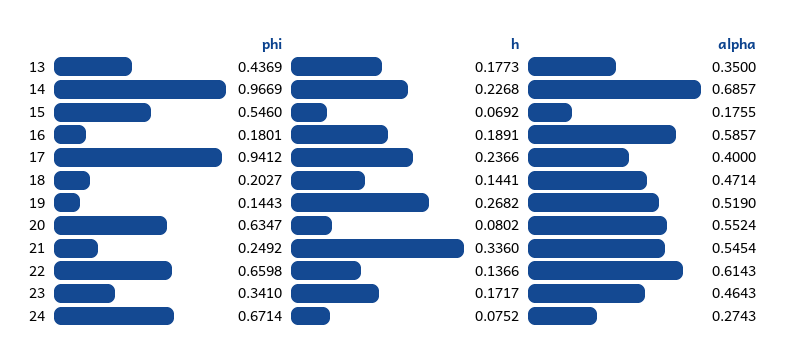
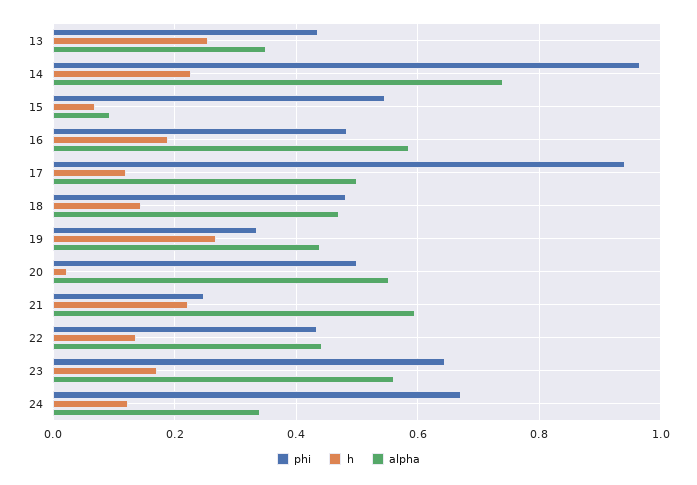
  {
    "phi": {
      "13": 0.4369,
      "14": 0.9669,
      "15": 0.546,
-     "16": 0.1801,
+     "16": 0.48,
      "17": 0.9412,
-     "18": 0.2027,
+     "18": 0.48,
-     "19": 0.1443,
+     "19": 0.34,
-     "20": 0.6347,
+     "20": 0.5,
      "21": 0.2492,
-     "22": 0.6598,
+     "22": 0.44,
-     "23": 0.341,
+     "23": 0.64,
      "24": 0.6714
    },
    "h": {
-     "13": 0.1773,
+     "13": 0.26,
      "14": 0.2268,
      "15": 0.0692,
      "16": 0.1891,
-     "17": 0.2366,
+     "17": 0.12,
      "18": 0.1441,
      "19": 0.2682,
-     "20": 0.0802,
+     "20": 0.02,
-     "21": 0.336,
+     "21": 0.22,
      "22": 0.1366,
      "23": 0.1717,
-     "24": 0.0752
+     "24": 0.12
    },
    "alpha": {
      "13": 0.35,
-     "14": 0.6857,
+     "14": 0.74,
-     "15": 0.1755,
+     "15": 0.1,
      "16": 0.5857,
-     "17": 0.4,
+     "17": 0.5,
      "18": 0.4714,
-     "19": 0.519,
+     "19": 0.44,
      "20": 0.5524,
-     "21": 0.5454,
+     "21": 0.6,
-     "22": 0.6143,
+     "22": 0.44,
-     "23": 0.4643,
+     "23": 0.56,
-     "24": 0.2743
+     "24": 0.34
    }
  }

